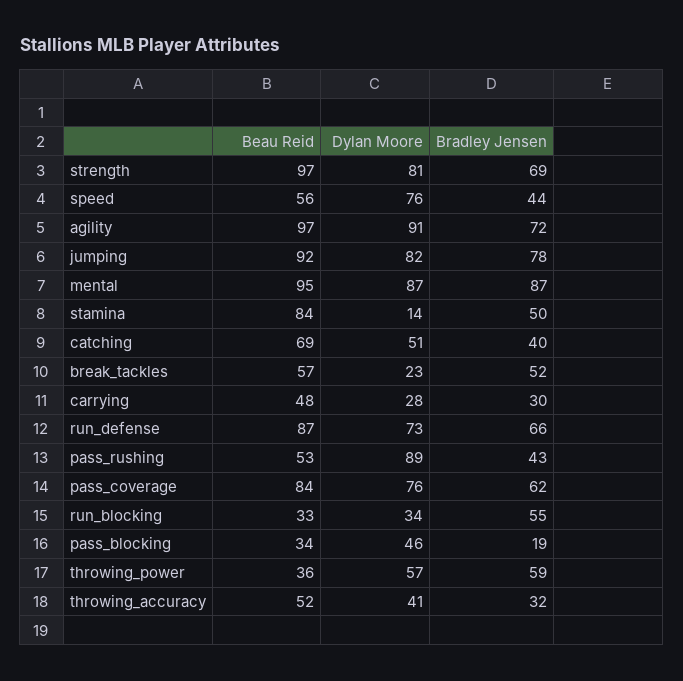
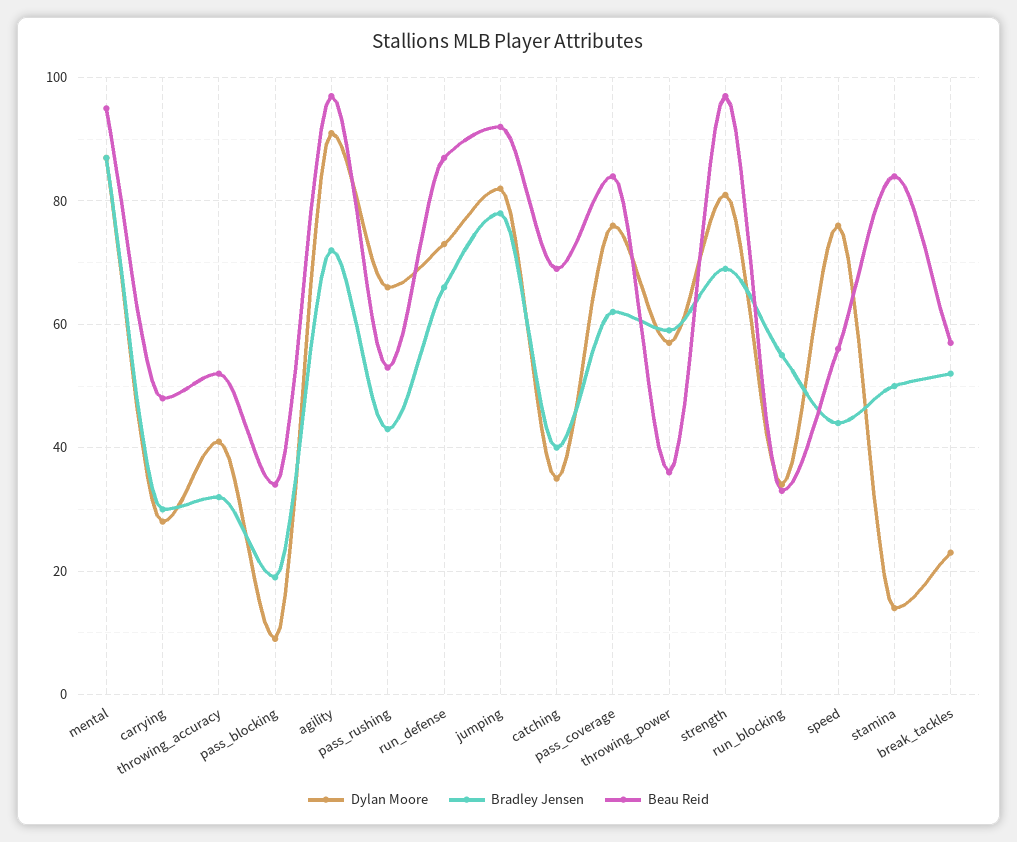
  {
    "Beau Reid": {
      "strength": 97,
      "speed": 56,
      "agility": 97,
      "jumping": 92,
      "mental": 95,
      "stamina": 84,
      "catching": 69,
      "break_tackles": 57,
      "carrying": 48,
      "run_defense": 87,
      "pass_rushing": 53,
      "pass_coverage": 84,
      "run_blocking": 33,
      "pass_blocking": 34,
      "throwing_power": 36,
      "throwing_accuracy": 52
    },
    "Dylan Moore": {
      "strength": 81,
      "speed": 76,
      "agility": 91,
      "jumping": 82,
      "mental": 87,
      "stamina": 14,
-     "catching": 51,
+     "catching": 35,
      "break_tackles": 23,
      "carrying": 28,
      "run_defense": 73,
-     "pass_rushing": 89,
+     "pass_rushing": 65,
      "pass_coverage": 76,
      "run_blocking": 34,
-     "pass_blocking": 46,
+     "pass_blocking": 10,
      "throwing_power": 57,
      "throwing_accuracy": 41
    },
    "Bradley Jensen": {
      "strength": 69,
      "speed": 44,
      "agility": 72,
      "jumping": 78,
      "mental": 87,
      "stamina": 50,
      "catching": 40,
      "break_tackles": 52,
      "carrying": 30,
      "run_defense": 66,
      "pass_rushing": 43,
      "pass_coverage": 62,
      "run_blocking": 55,
      "pass_blocking": 19,
      "throwing_power": 59,
      "throwing_accuracy": 32
    }
  }

